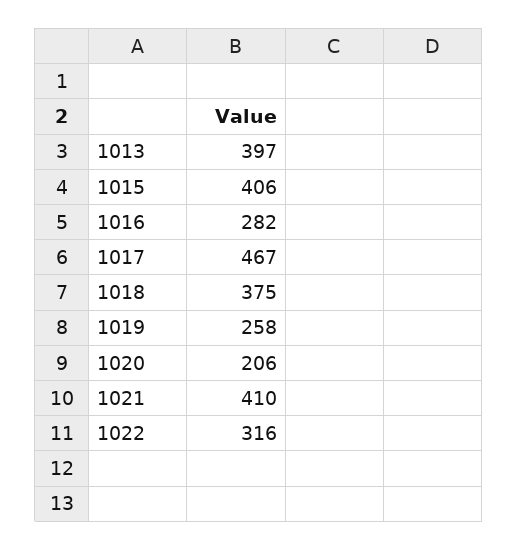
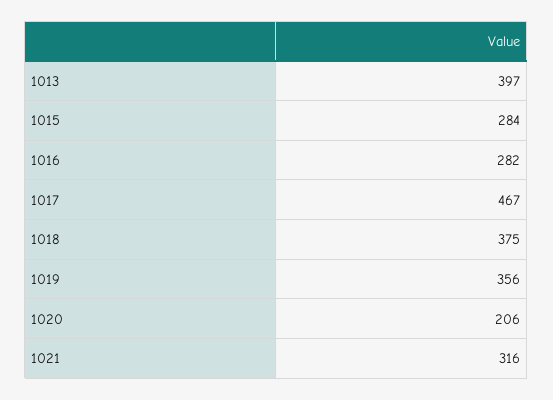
  {
    "1013": 397,
-   "1015": 406,
+   "1015": 284,
    "1016": 282,
    "1017": 467,
    "1018": 375,
-   "1019": 258,
+   "1019": 356,
    "1020": 206,
-   "1021": 410,
+   "1021": 316
-   "1022": 316
  }

